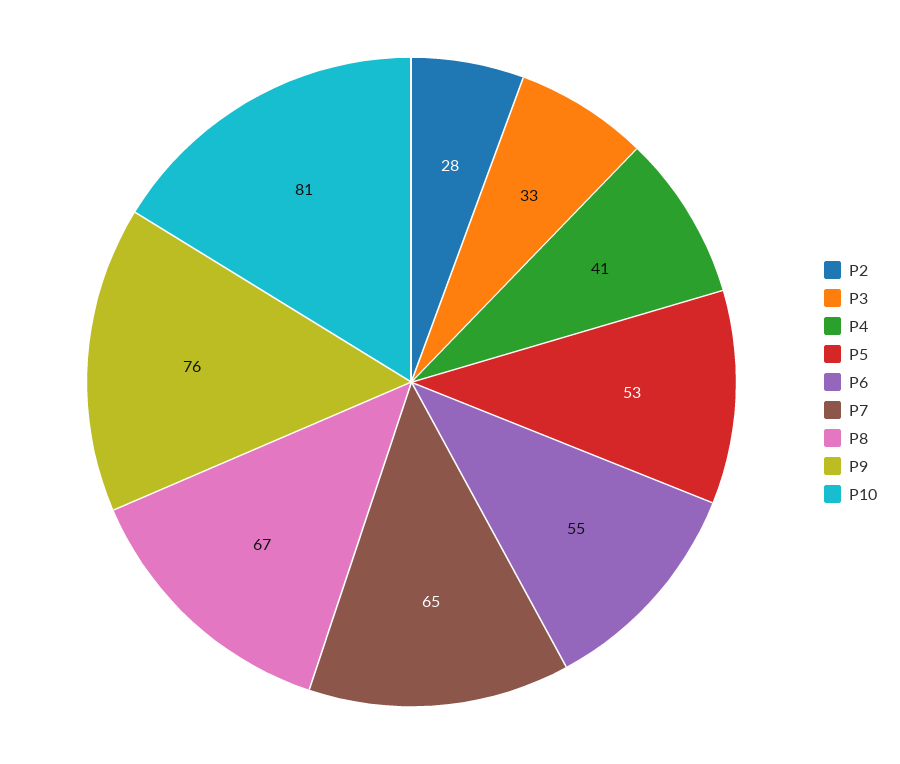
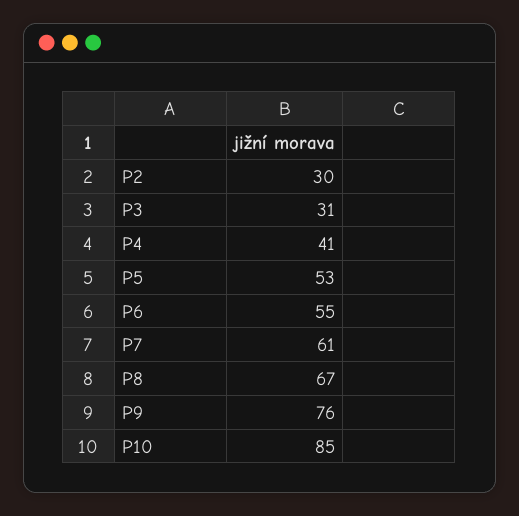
  {
-   "P2": 28,
+   "P2": 30,
-   "P3": 33,
+   "P3": 31,
    "P4": 41,
    "P5": 53,
    "P6": 55,
-   "P7": 65,
+   "P7": 61,
    "P8": 67,
    "P9": 76,
-   "P10": 81
+   "P10": 85
  }

